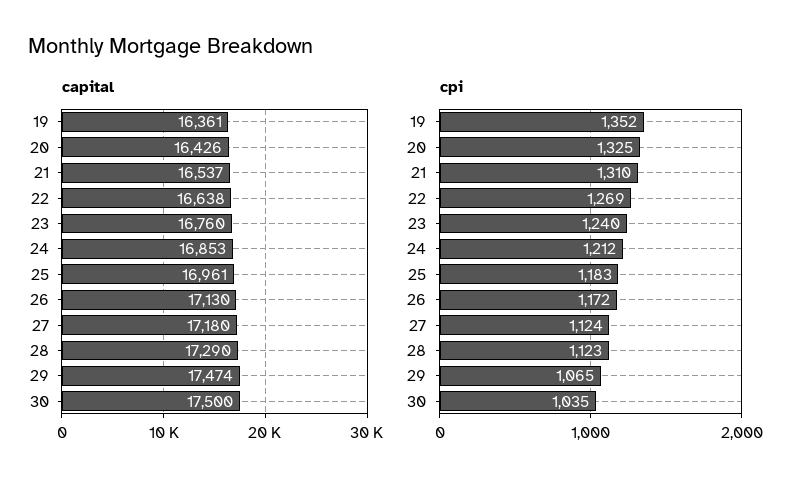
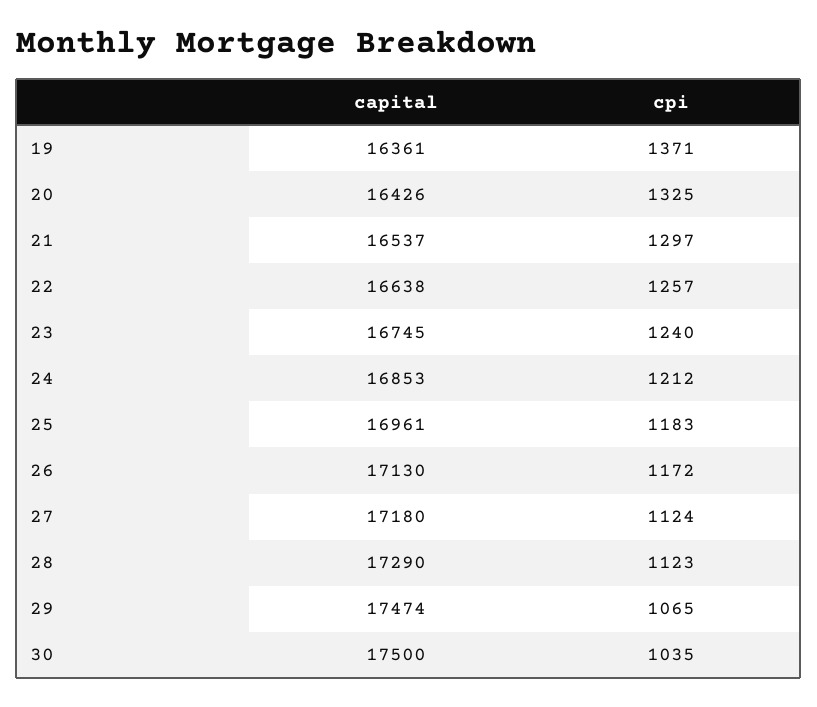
  {
    "capital": {
      "19": 16361,
      "20": 16426,
      "21": 16537,
      "22": 16638,
-     "23": 16760,
+     "23": 16745,
      "24": 16853,
      "25": 16961,
      "26": 17130,
      "27": 17180,
      "28": 17290,
      "29": 17474,
      "30": 17500
    },
    "cpi": {
-     "19": 1352,
+     "19": 1371,
      "20": 1325,
-     "21": 1310,
+     "21": 1297,
-     "22": 1269,
+     "22": 1257,
      "23": 1240,
      "24": 1212,
      "25": 1183,
      "26": 1172,
      "27": 1124,
      "28": 1123,
      "29": 1065,
      "30": 1035
    }
  }

